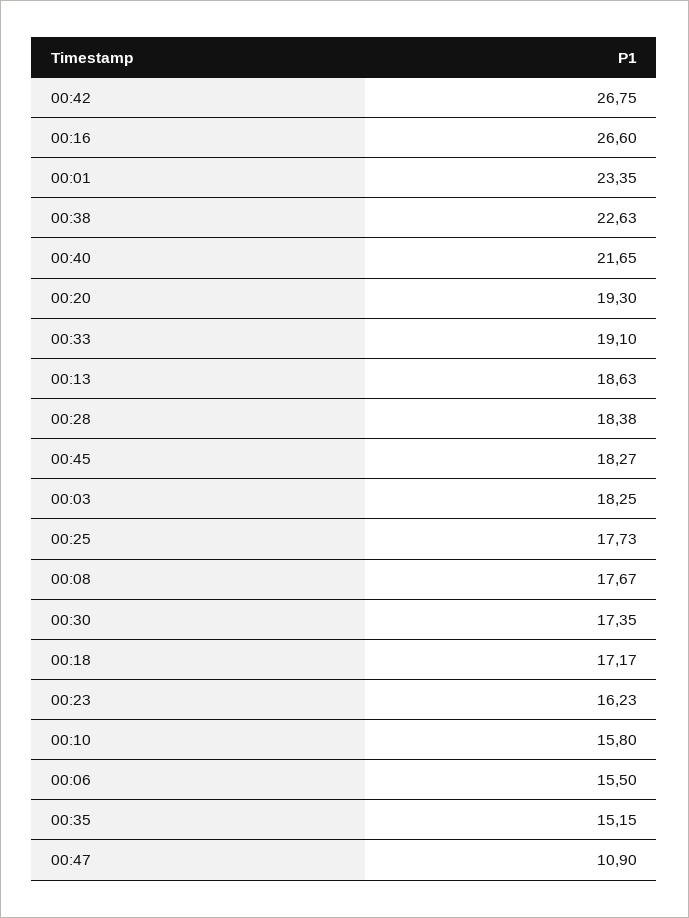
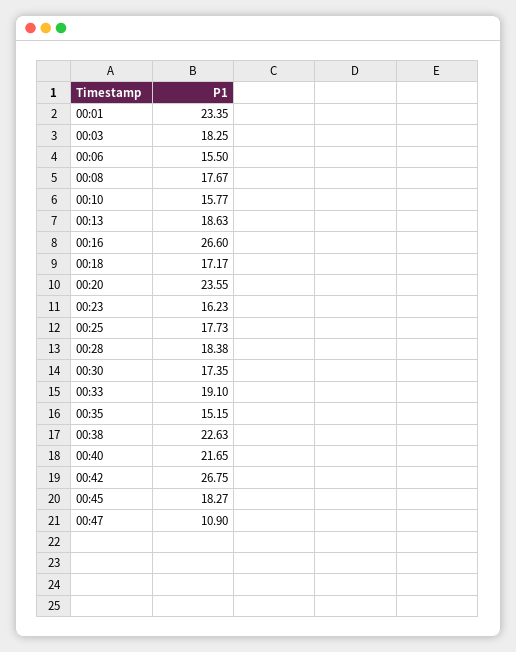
  {
    "00:42": 26.75,
    "00:16": 26.6,
    "00:01": 23.35,
    "00:38": 22.63,
    "00:40": 21.65,
-   "00:20": 19.3,
+   "00:20": 23.55,
    "00:33": 19.1,
    "00:13": 18.63,
    "00:28": 18.38,
    "00:45": 18.27,
    "00:03": 18.25,
    "00:25": 17.73,
    "00:08": 17.67,
    "00:30": 17.35,
    "00:18": 17.17,
    "00:23": 16.23,
-   "00:10": 15.8,
+   "00:10": 15.77,
    "00:06": 15.5,
    "00:35": 15.15,
    "00:47": 10.9
  }

